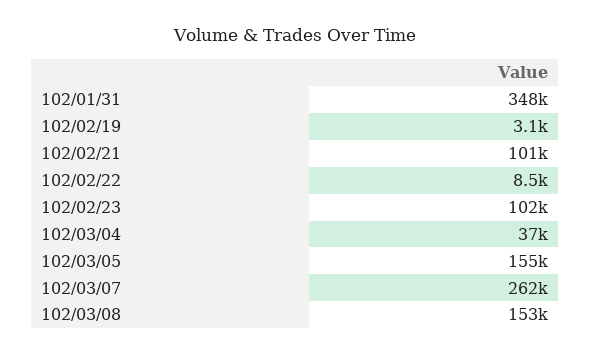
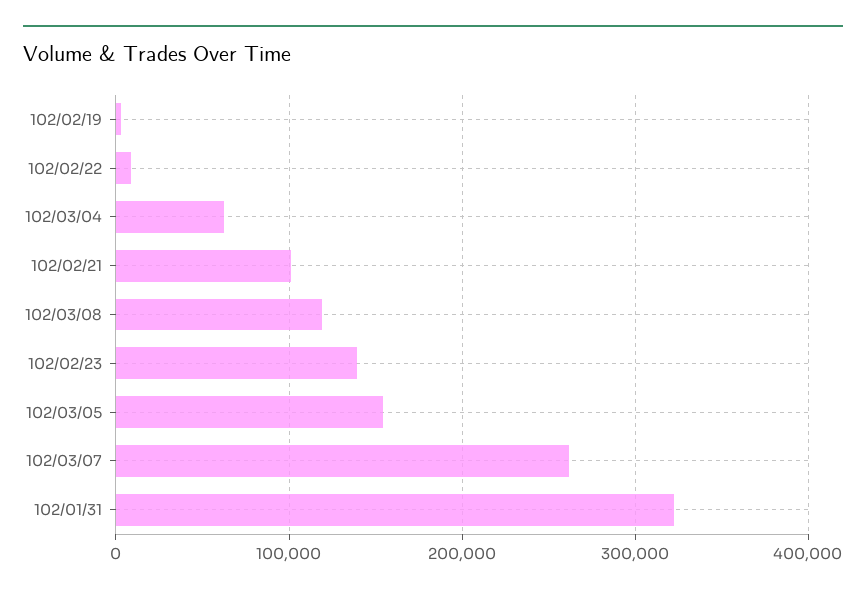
  {
-   "102/01/31": 348000,
+   "102/01/31": 320000,
    "102/02/19": 3100,
    "102/02/21": 101000,
    "102/02/22": 8500,
-   "102/02/23": 102000,
+   "102/02/23": 140000,
-   "102/03/04": 37000,
+   "102/03/04": 60000,
    "102/03/05": 155000,
    "102/03/07": 262000,
-   "102/03/08": 153000
+   "102/03/08": 120000
  }

